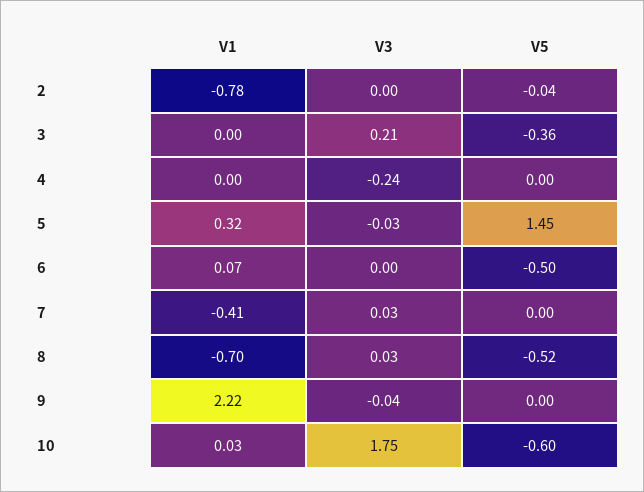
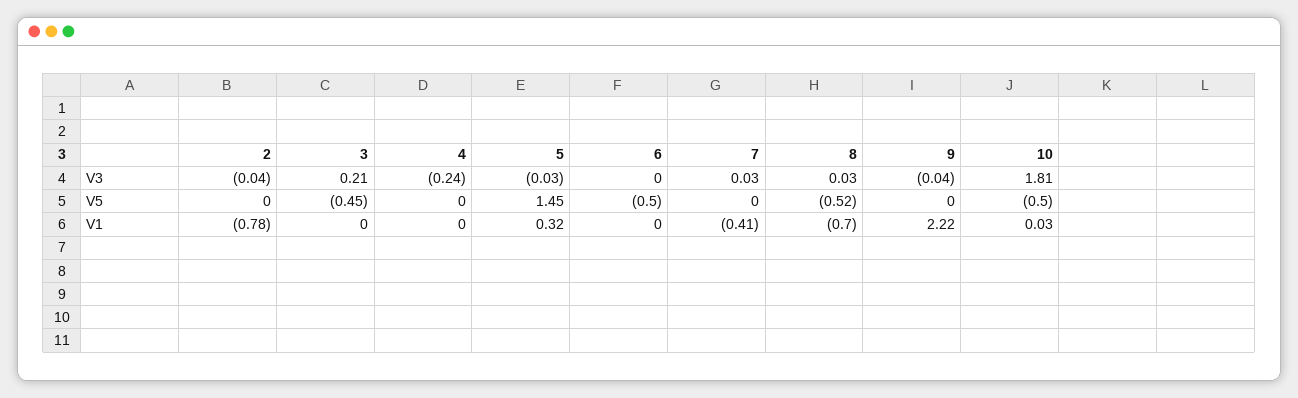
  {
    "V1": {
      "2": -0.78,
      "3": 0,
      "4": 0,
      "5": 0.32,
-     "6": 0.07,
+     "6": 0,
      "7": -0.41,
      "8": -0.7,
      "9": 2.22,
      "10": 0.03
    },
    "V3": {
-     "2": 0,
+     "2": -0.04,
      "3": 0.21,
      "4": -0.24,
      "5": -0.03,
      "6": 0,
      "7": 0.03,
      "8": 0.03,
      "9": -0.04,
-     "10": 1.75
+     "10": 1.81
    },
    "V5": {
-     "2": -0.04,
+     "2": 0,
-     "3": -0.36,
+     "3": -0.45,
      "4": 0,
      "5": 1.45,
      "6": -0.5,
      "7": 0,
      "8": -0.52,
      "9": 0,
-     "10": -0.6
+     "10": -0.5
    }
  }

